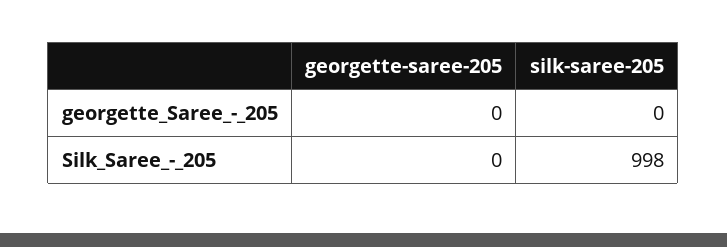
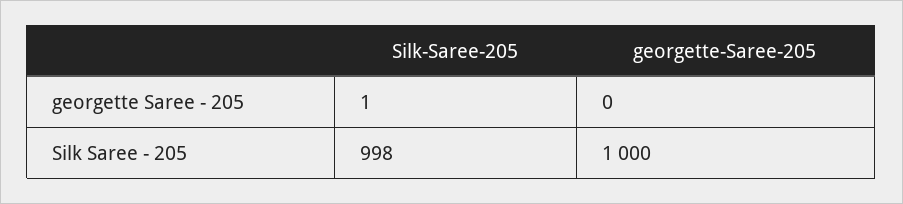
  {
    "georgette-saree-205": {
      "georgette_Saree_-_205": 0,
-     "Silk_Saree_-_205": 0
+     "Silk_Saree_-_205": 1000
    },
    "silk-saree-205": {
-     "georgette_Saree_-_205": 0,
+     "georgette_Saree_-_205": 1,
      "Silk_Saree_-_205": 998
    }
  }

